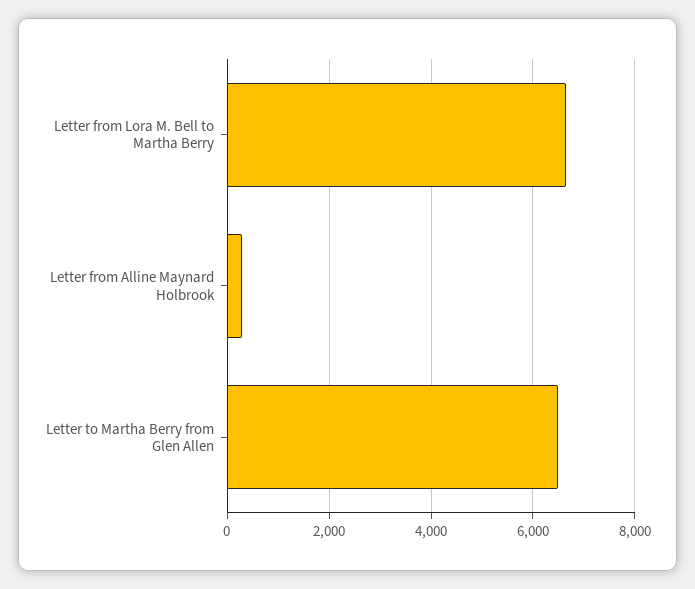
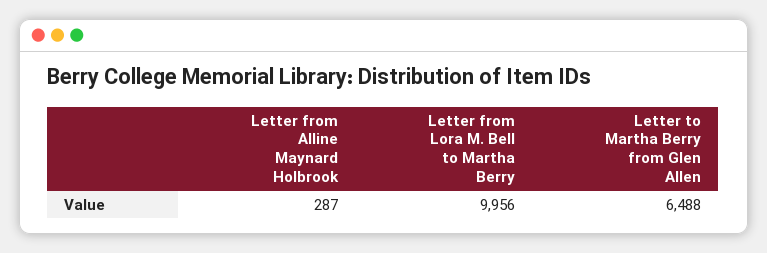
  {
-   "Letter from Lora M. Bell to Martha Berry": 6600,
+   "Letter from Lora M. Bell to Martha Berry": 9956,
    "Letter from Alline Maynard Holbrook": 287,
    "Letter to Martha Berry from Glen Allen": 6488
  }

